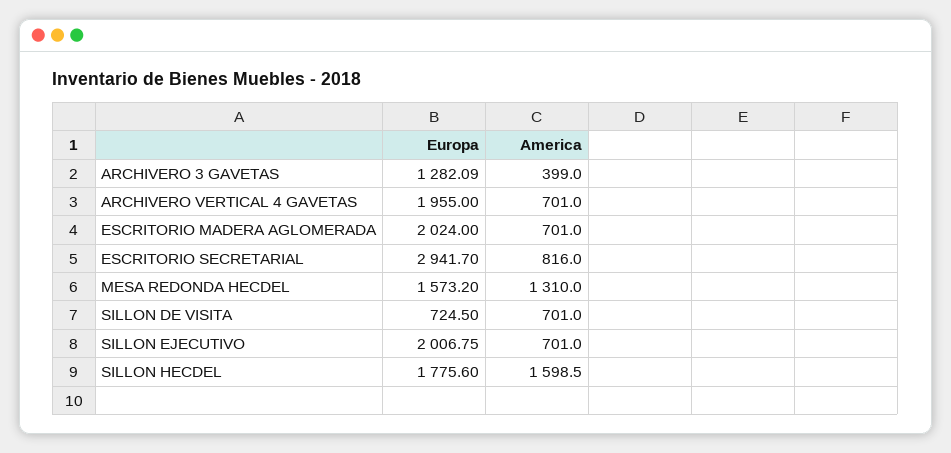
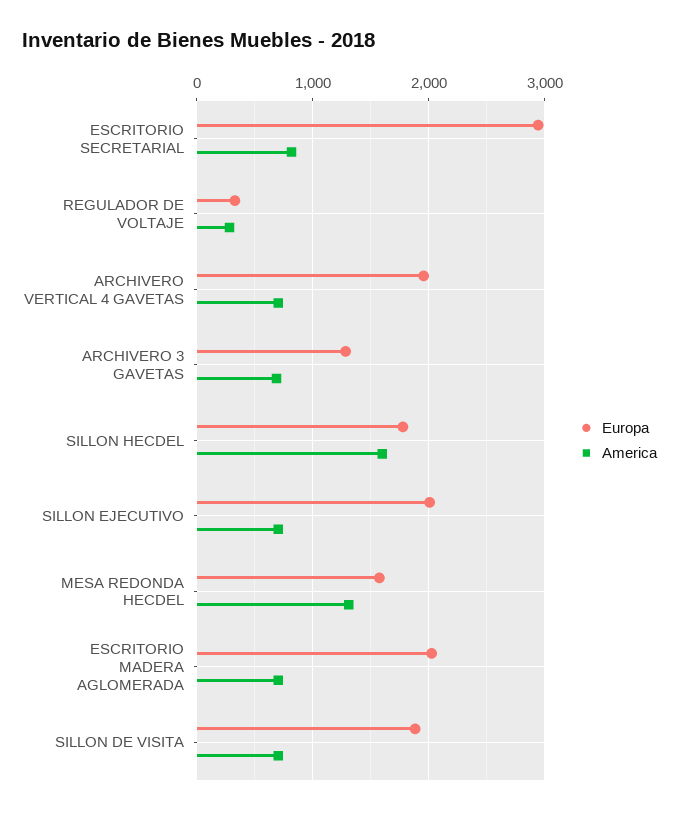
  {
    "Europa": {
      "ARCHIVERO 3 GAVETAS": 1282.09,
      "ARCHIVERO VERTICAL 4 GAVETAS": 1955,
      "ESCRITORIO MADERA AGLOMERADA": 2024,
      "ESCRITORIO SECRETARIAL": 2941.7,
      "MESA REDONDA HECDEL": 1573.2,
-     "SILLON DE VISITA": 724.5,
+     "SILLON DE VISITA": 1900,
      "SILLON EJECUTIVO": 2006.75,
-     "SILLON HECDEL": 1775.6
+     "SILLON HECDEL": 1775.6,
+     "REGULADOR DE VOLTAJE": 300
    },
    "America": {
-     "ARCHIVERO 3 GAVETAS": 399,
+     "ARCHIVERO 3 GAVETAS": 700,
      "ARCHIVERO VERTICAL 4 GAVETAS": 701,
      "ESCRITORIO MADERA AGLOMERADA": 701,
      "ESCRITORIO SECRETARIAL": 816,
      "MESA REDONDA HECDEL": 1310,
      "SILLON DE VISITA": 701,
      "SILLON EJECUTIVO": 701,
-     "SILLON HECDEL": 1598.5
+     "SILLON HECDEL": 1598.5,
+     "REGULADOR DE VOLTAJE": 300
    }
  }

